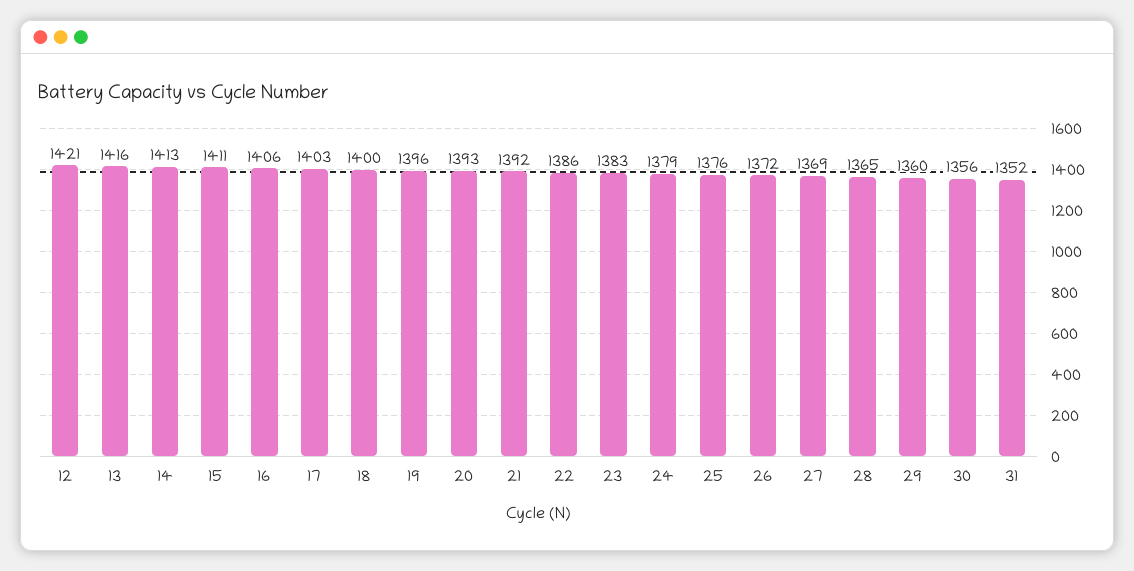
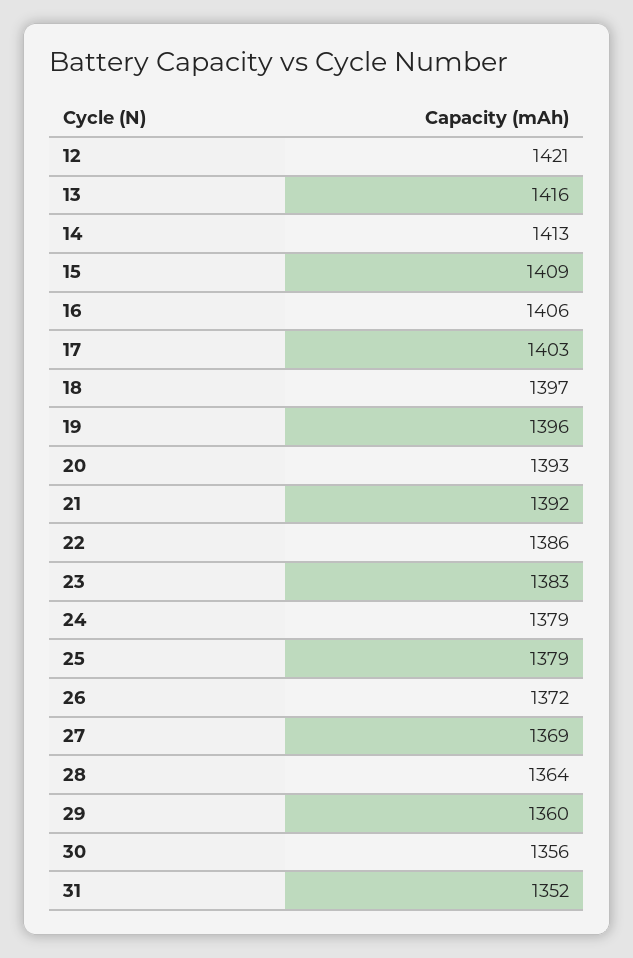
  {
    "12": 1421,
    "13": 1416,
    "14": 1413,
-   "15": 1411,
+   "15": 1409,
    "16": 1406,
    "17": 1403,
-   "18": 1400,
+   "18": 1397,
    "19": 1396,
    "20": 1393,
    "21": 1392,
    "22": 1386,
    "23": 1383,
    "24": 1379,
-   "25": 1376,
+   "25": 1379,
    "26": 1372,
    "27": 1369,
-   "28": 1365,
+   "28": 1364,
    "29": 1360,
    "30": 1356,
    "31": 1352
  }

